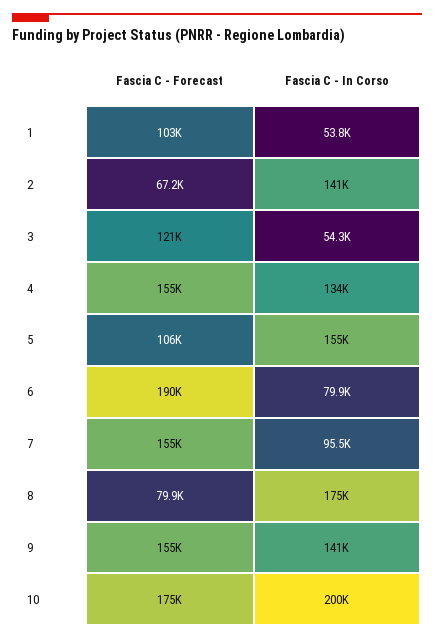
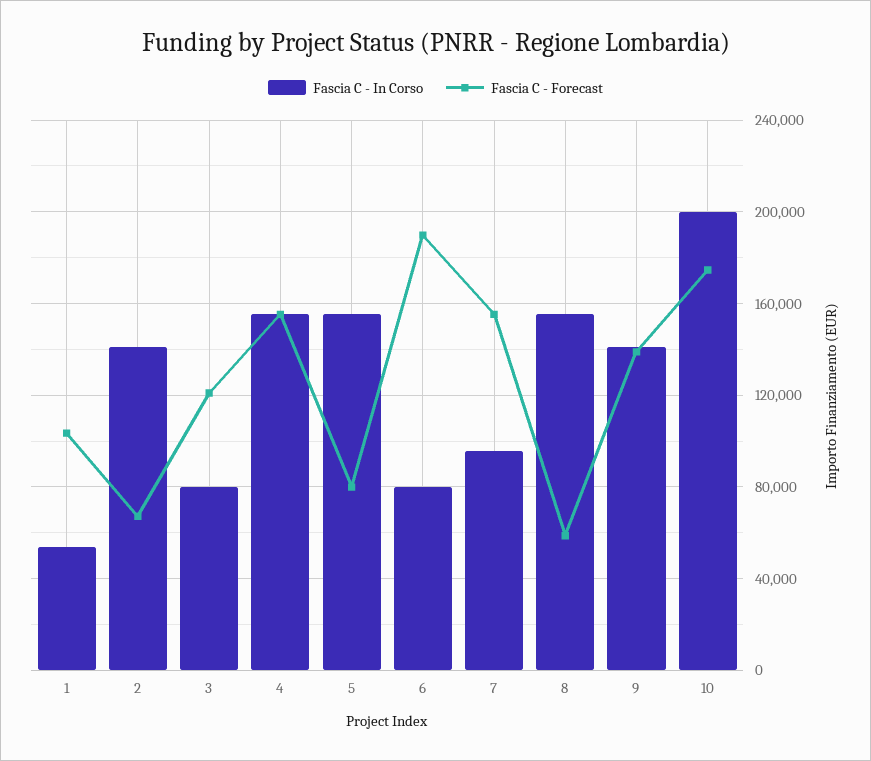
  {
    "Fascia C - Forecast": {
      "1": 103000,
      "2": 67200,
      "3": 121000,
      "4": 155000,
-     "5": 106000,
+     "5": 80000,
      "6": 190000,
      "7": 155000,
-     "8": 79900,
+     "8": 60000,
-     "9": 155000,
+     "9": 140000,
      "10": 175000
    },
    "Fascia C - In Corso": {
      "1": 53800,
      "2": 141000,
-     "3": 54300,
+     "3": 80000,
-     "4": 134000,
+     "4": 155000,
      "5": 155000,
      "6": 79900,
      "7": 95500,
-     "8": 175000,
+     "8": 155000,
      "9": 141000,
      "10": 200000
    }
  }

